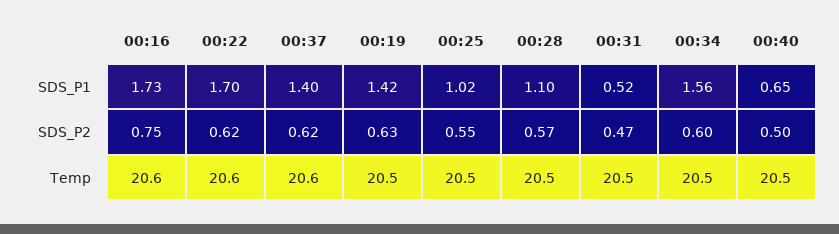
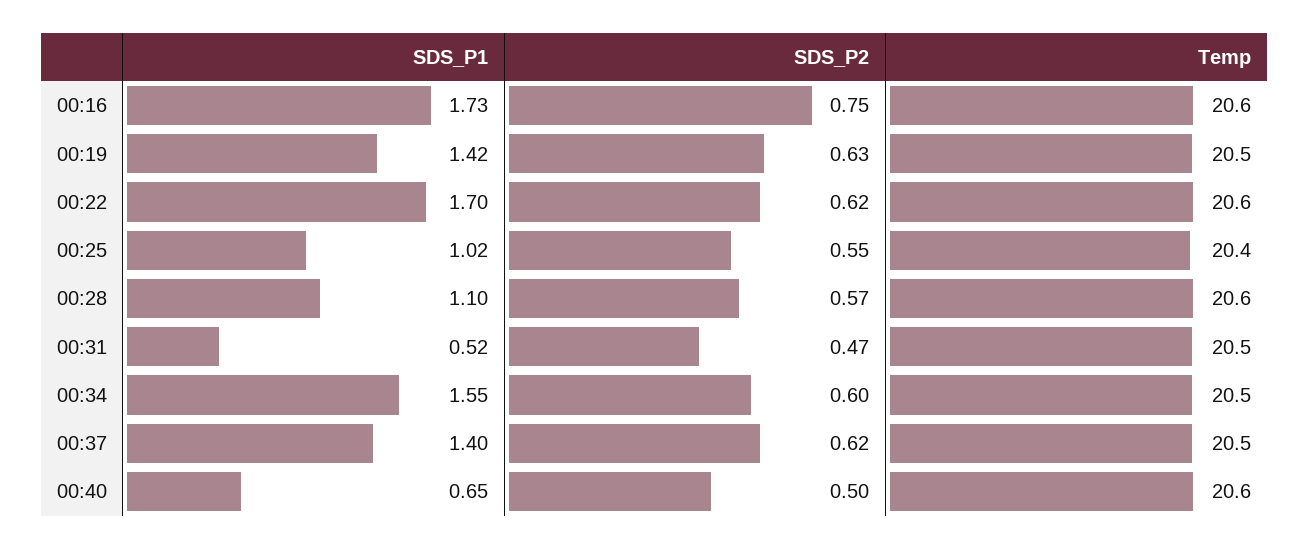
  {
    "00:16": {
      "SDS_P1": 1.73,
      "SDS_P2": 0.75,
      "Temp": 20.6
    },
    "00:22": {
      "SDS_P1": 1.7,
      "SDS_P2": 0.62,
      "Temp": 20.6
    },
    "00:37": {
      "SDS_P1": 1.4,
      "SDS_P2": 0.62,
-     "Temp": 20.6
+     "Temp": 20.5
    },
    "00:19": {
      "SDS_P1": 1.42,
      "SDS_P2": 0.63,
      "Temp": 20.5
    },
    "00:25": {
      "SDS_P1": 1.02,
      "SDS_P2": 0.55,
-     "Temp": 20.5
+     "Temp": 20.4
    },
    "00:28": {
      "SDS_P1": 1.1,
      "SDS_P2": 0.57,
-     "Temp": 20.5
+     "Temp": 20.6
    },
    "00:31": {
      "SDS_P1": 0.52,
      "SDS_P2": 0.47,
      "Temp": 20.5
    },
    "00:34": {
-     "SDS_P1": 1.56,
+     "SDS_P1": 1.55,
      "SDS_P2": 0.6,
      "Temp": 20.5
    },
    "00:40": {
      "SDS_P1": 0.65,
      "SDS_P2": 0.5,
-     "Temp": 20.5
+     "Temp": 20.6
    }
  }

